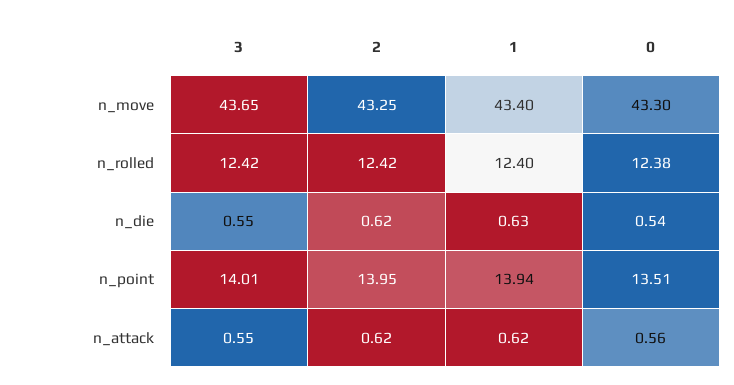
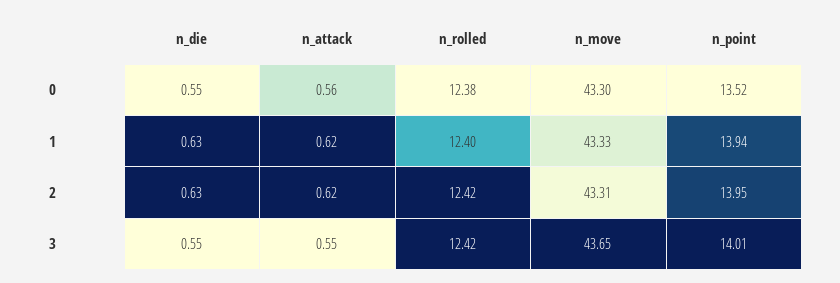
  {
    "3": {
      "n_move": 43.65,
      "n_rolled": 12.42,
      "n_die": 0.55,
      "n_point": 14.01,
      "n_attack": 0.55
    },
    "2": {
-     "n_move": 43.25,
+     "n_move": 43.31,
      "n_rolled": 12.42,
-     "n_die": 0.62,
+     "n_die": 0.63,
      "n_point": 13.95,
      "n_attack": 0.62
    },
    "1": {
-     "n_move": 43.4,
+     "n_move": 43.33,
      "n_rolled": 12.4,
      "n_die": 0.63,
      "n_point": 13.94,
      "n_attack": 0.62
    },
    "0": {
      "n_move": 43.3,
      "n_rolled": 12.38,
-     "n_die": 0.54,
+     "n_die": 0.55,
-     "n_point": 13.51,
+     "n_point": 13.52,
      "n_attack": 0.56
    }
  }

